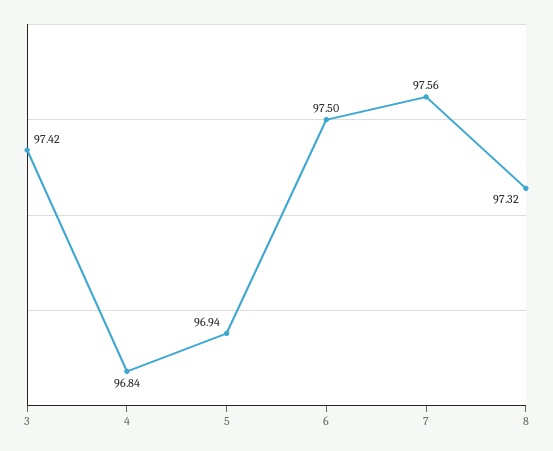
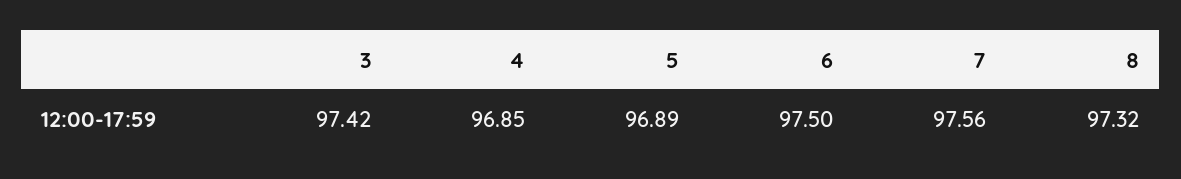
  {
    "3": 97.42,
-   "4": 96.84,
+   "4": 96.85,
-   "5": 96.94,
+   "5": 96.89,
    "6": 97.5,
    "7": 97.56,
    "8": 97.32
  }

